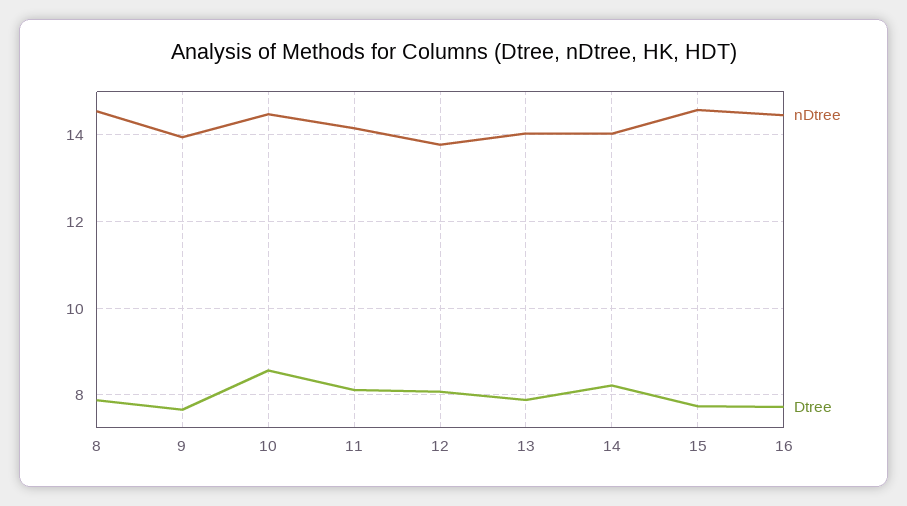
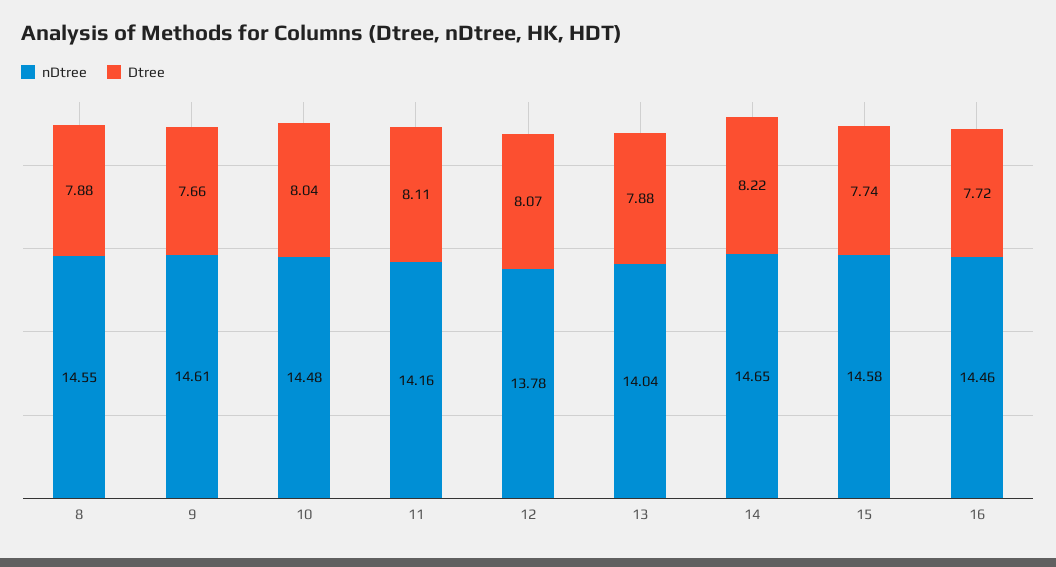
  {
    "nDtree": {
      "8": 14.55,
-     "9": 14,
+     "9": 14.61,
      "10": 14.48,
      "11": 14.16,
      "12": 13.78,
      "13": 14.04,
-     "14": 14,
+     "14": 14.65,
      "15": 14.58,
      "16": 14.46
    },
    "Dtree": {
      "8": 7.88,
      "9": 7.66,
-     "10": 8.6,
+     "10": 8.04,
      "11": 8.11,
      "12": 8.07,
      "13": 7.88,
      "14": 8.22,
      "15": 7.74,
      "16": 7.72
    }
  }

